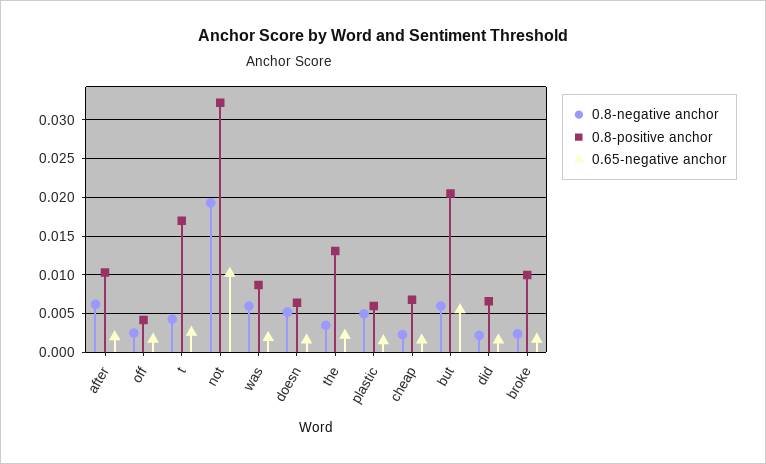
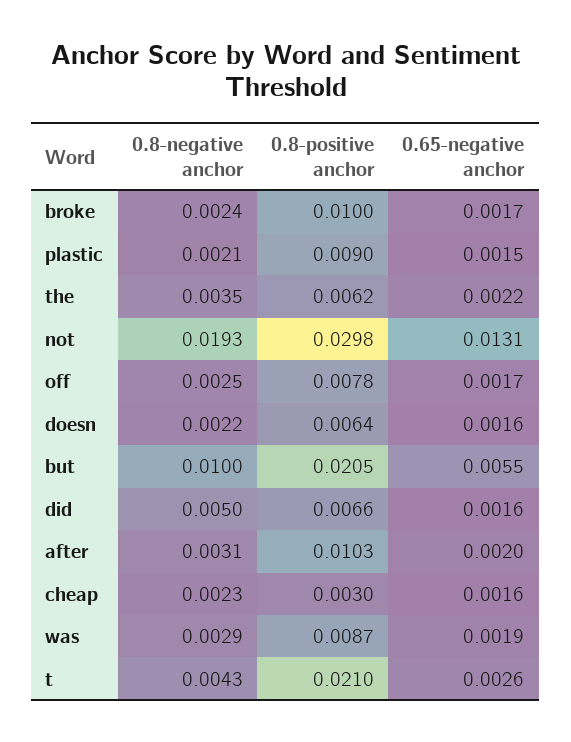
  {
    "0.8-negative anchor": {
-     "after": 0.006,
+     "after": 0.0031,
      "off": 0.0025,
      "t": 0.0043,
      "not": 0.0193,
-     "was": 0.006,
+     "was": 0.0029,
-     "doesn": 0.005,
+     "doesn": 0.0022,
      "the": 0.0035,
-     "plastic": 0.005,
+     "plastic": 0.0021,
      "cheap": 0.0023,
-     "but": 0.006,
+     "but": 0.01,
-     "did": 0.002,
+     "did": 0.005,
      "broke": 0.0024
    },
    "0.8-positive anchor": {
      "after": 0.0103,
-     "off": 0.004,
+     "off": 0.0078,
-     "t": 0.017,
+     "t": 0.021,
-     "not": 0.032,
+     "not": 0.0298,
      "was": 0.0087,
      "doesn": 0.0064,
-     "the": 0.013,
+     "the": 0.0062,
-     "plastic": 0.006,
+     "plastic": 0.009,
-     "cheap": 0.007,
+     "cheap": 0.003,
      "but": 0.0205,
      "did": 0.0066,
      "broke": 0.01
    },
    "0.65-negative anchor": {
      "after": 0.002,
      "off": 0.0017,
      "t": 0.0026,
-     "not": 0.01,
+     "not": 0.0131,
      "was": 0.0019,
      "doesn": 0.0016,
      "the": 0.0022,
      "plastic": 0.0015,
      "cheap": 0.0016,
      "but": 0.0055,
      "did": 0.0016,
      "broke": 0.0017
    }
  }

